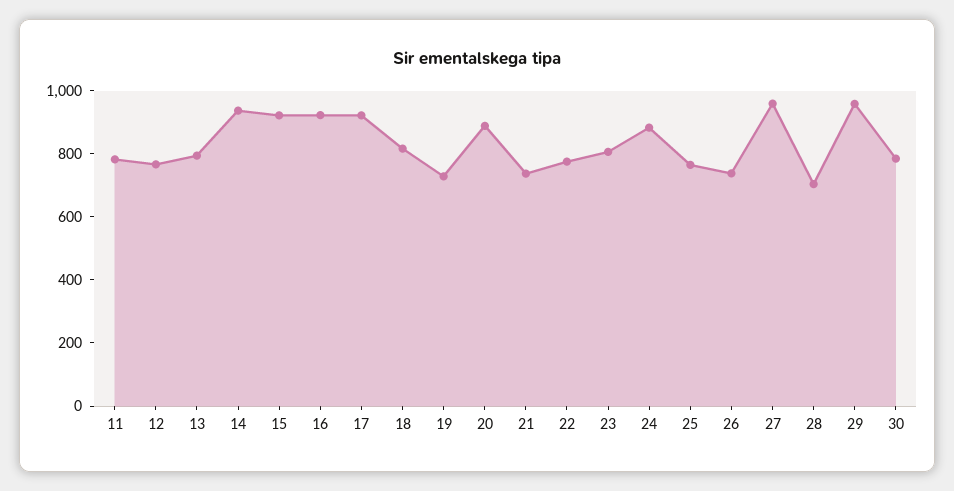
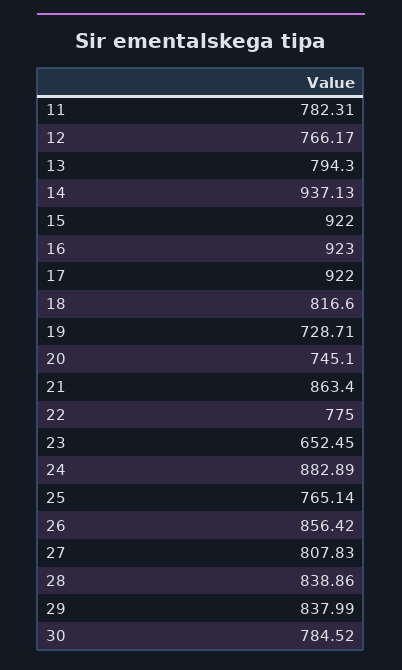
  {
    "11": 782.31,
    "12": 766.17,
    "13": 794.3,
    "14": 937.13,
    "15": 922,
    "16": 923,
    "17": 922,
    "18": 816.6,
    "19": 728.71,
-   "20": 900,
+   "20": 745.1,
-   "21": 750,
+   "21": 863.4,
    "22": 775,
-   "23": 800,
+   "23": 652.45,
    "24": 882.89,
    "25": 765.14,
-   "26": 750,
+   "26": 856.42,
-   "27": 950,
+   "27": 807.83,
-   "28": 700,
+   "28": 838.86,
-   "29": 950,
+   "29": 837.99,
    "30": 784.52
  }

